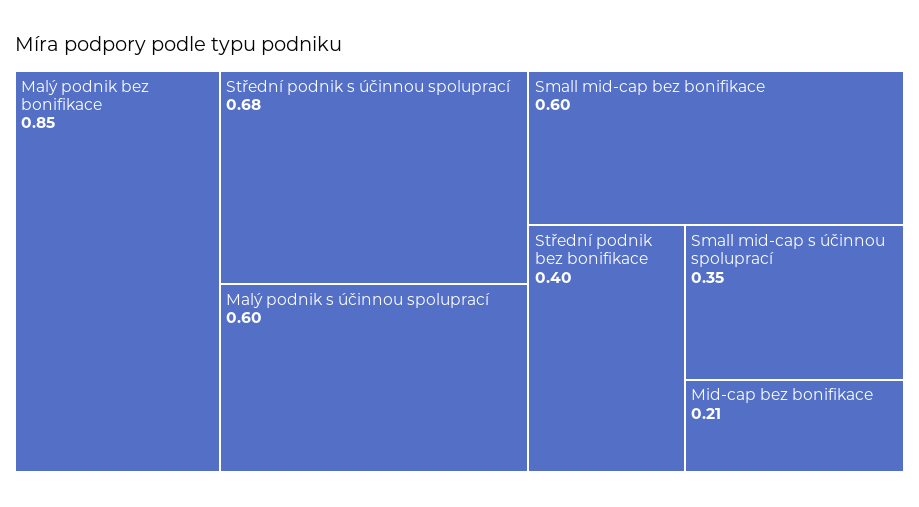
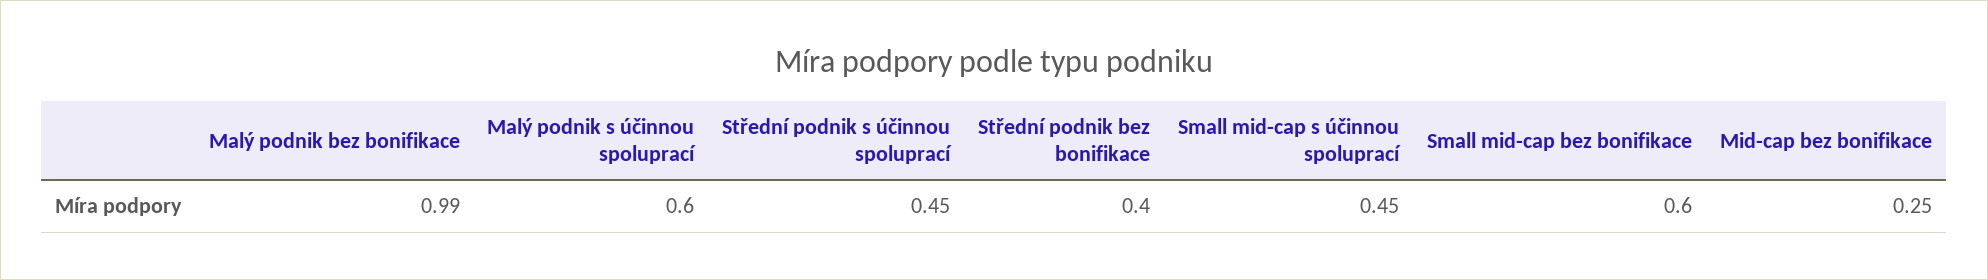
  {
-   "Malý podnik bez bonifikace": 0.85,
+   "Malý podnik bez bonifikace": 0.99,
-   "Střední podnik s účinnou spoluprací": 0.68,
+   "Střední podnik s účinnou spoluprací": 0.45,
    "Malý podnik s účinnou spoluprací": 0.6,
    "Small mid-cap bez bonifikace": 0.6,
    "Střední podnik bez bonifikace": 0.4,
-   "Small mid-cap s účinnou spoluprací": 0.35,
+   "Small mid-cap s účinnou spoluprací": 0.45,
-   "Mid-cap bez bonifikace": 0.21
+   "Mid-cap bez bonifikace": 0.25
  }

